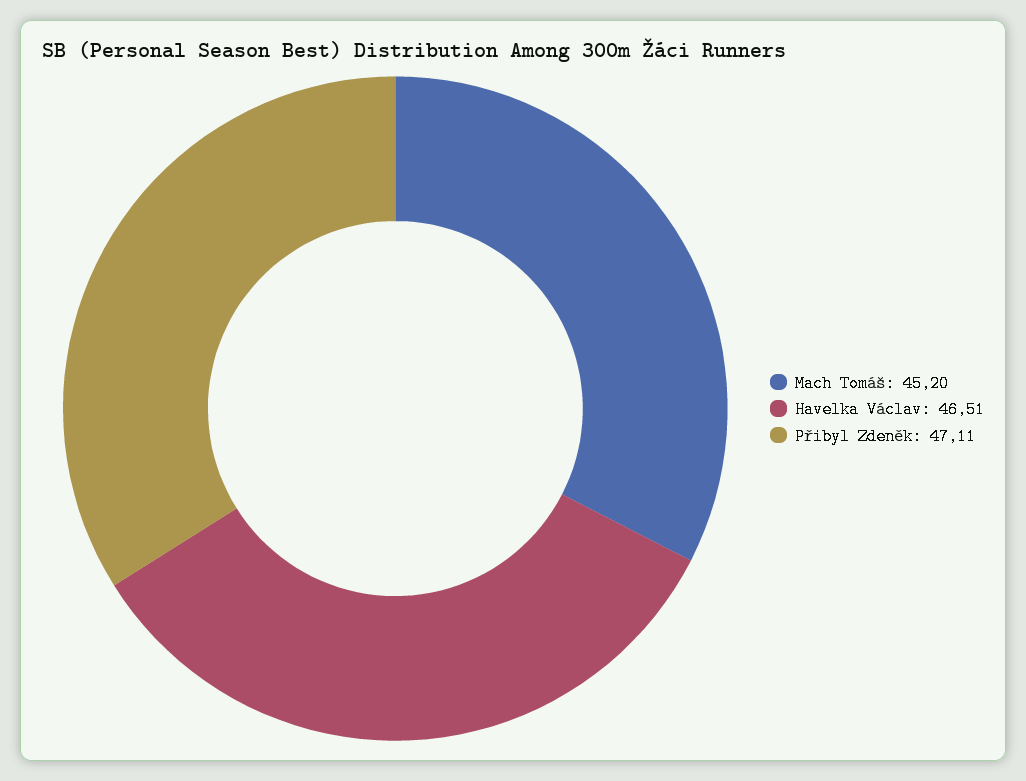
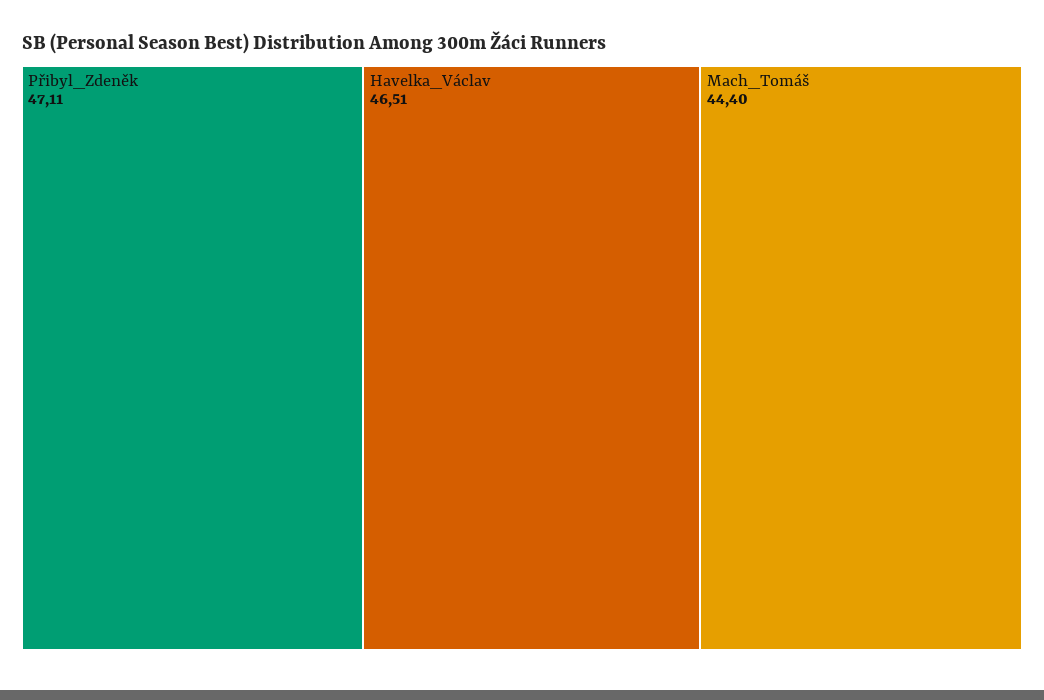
  {
-   "Mach Tomáš": 45.2,
+   "Mach Tomáš": 44.4,
    "Havelka Václav": 46.51,
    "Přibyl Zdeněk": 47.11
  }

